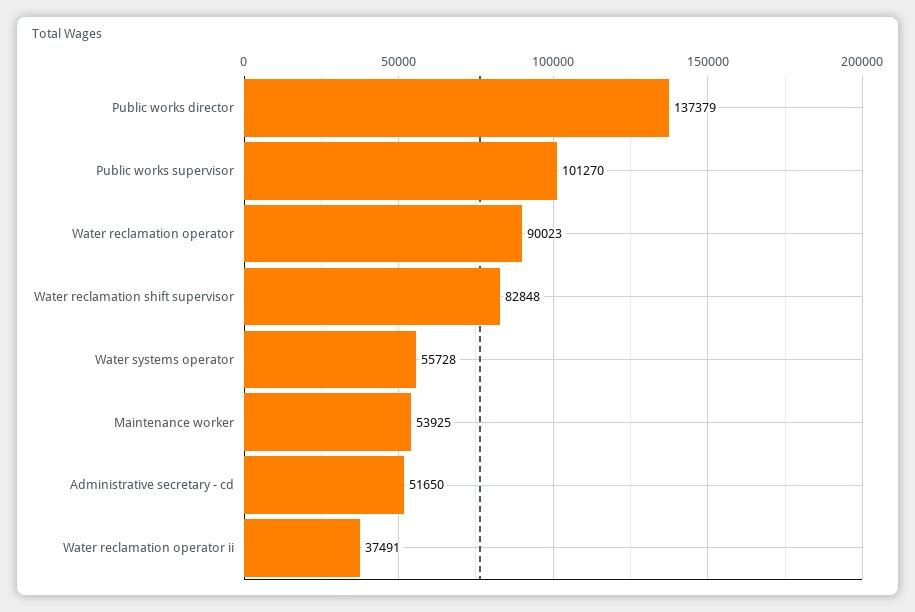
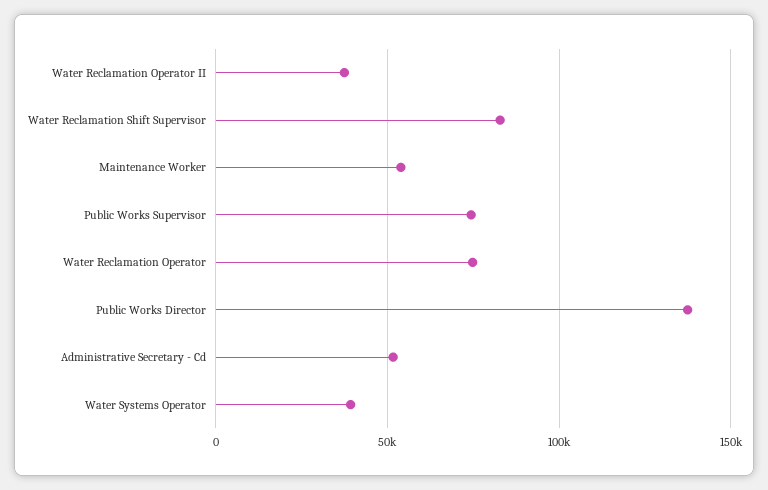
  {
    "Public works director": 137379,
-   "Public works supervisor": 101270,
+   "Public works supervisor": 75000,
-   "Water reclamation operator": 90023,
+   "Water reclamation operator": 75000,
    "Water reclamation shift supervisor": 82848,
-   "Water systems operator": 55728,
+   "Water systems operator": 40000,
    "Maintenance worker": 53925,
    "Administrative secretary - cd": 51650,
    "Water reclamation operator ii": 37491
  }

